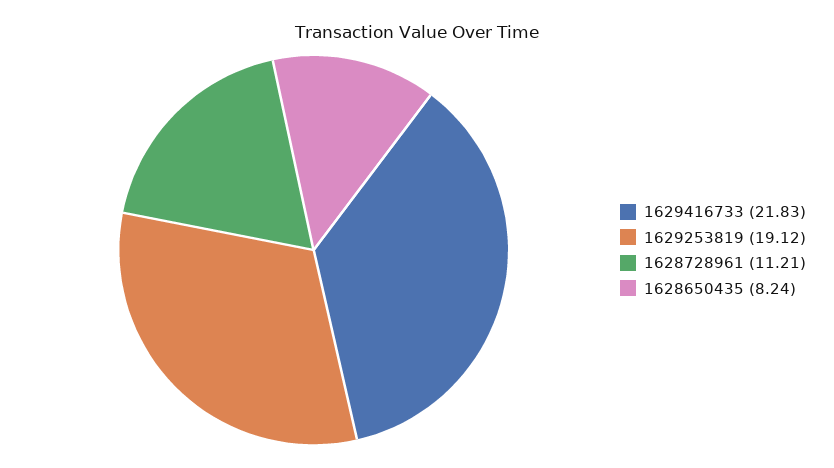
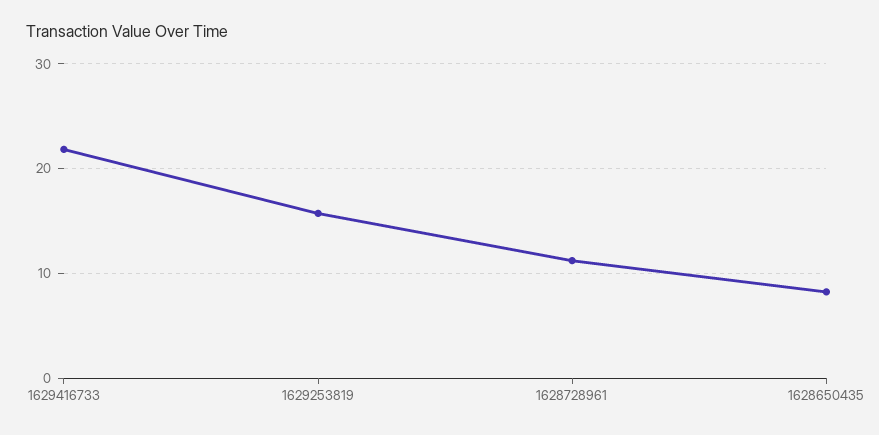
  {
    "1629416733": 21.83,
-   "1629253819": 19.12,
+   "1629253819": 16,
    "1628728961": 11.21,
    "1628650435": 8.24
  }

